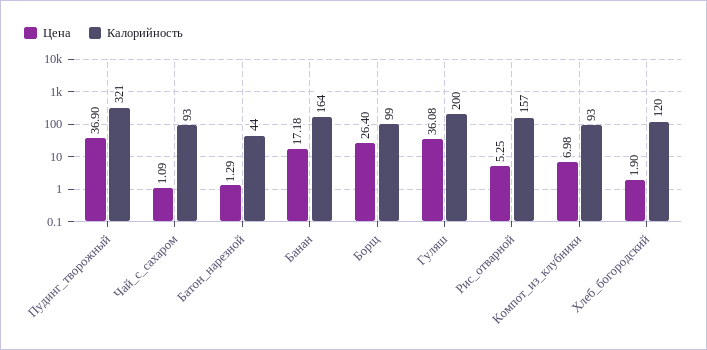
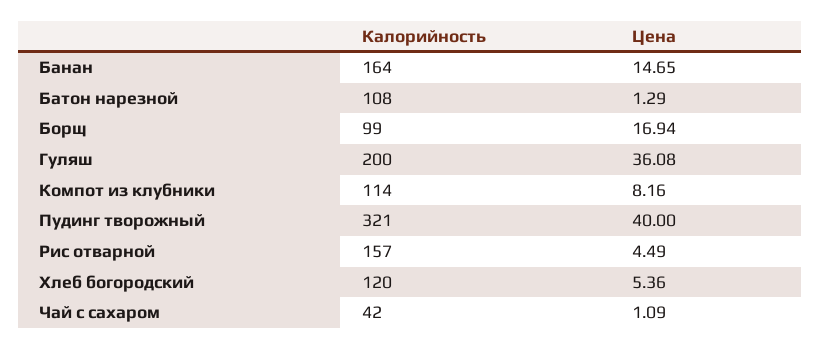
  {
    "Цена": {
-     "Пудинг_творожный": 36.9,
+     "Пудинг_творожный": 40,
      "Чай_с_сахаром": 1.09,
      "Батон_нарезной": 1.29,
-     "Банан": 17.18,
+     "Банан": 14.65,
-     "Борщ": 26.4,
+     "Борщ": 16.94,
      "Гуляш": 36.08,
-     "Рис_отварной": 5.25,
+     "Рис_отварной": 4.49,
-     "Компот_из_клубники": 6.98,
+     "Компот_из_клубники": 8.16,
-     "Хлеб_богородский": 1.9
+     "Хлеб_богородский": 5.36
    },
    "Калорийность": {
      "Пудинг_творожный": 321,
-     "Чай_с_сахаром": 93,
+     "Чай_с_сахаром": 42,
-     "Батон_нарезной": 44,
+     "Батон_нарезной": 108,
      "Банан": 164,
      "Борщ": 99,
      "Гуляш": 200,
      "Рис_отварной": 157,
-     "Компот_из_клубники": 93,
+     "Компот_из_клубники": 114,
      "Хлеб_богородский": 120
    }
  }

